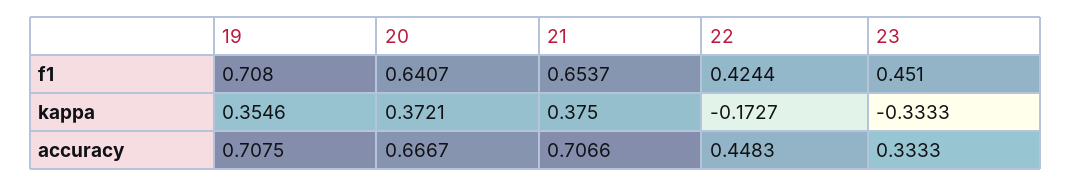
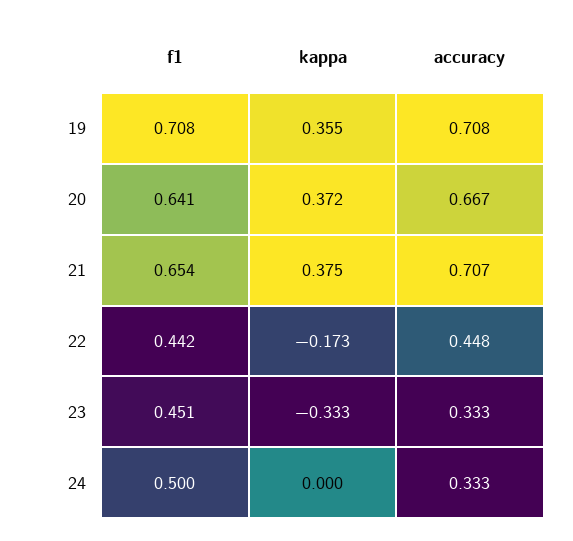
  {
    "19": {
      "f1": 0.708,
      "kappa": 0.3546,
      "accuracy": 0.7075
    },
    "20": {
      "f1": 0.6407,
      "kappa": 0.3721,
      "accuracy": 0.6667
    },
    "21": {
      "f1": 0.6537,
      "kappa": 0.375,
      "accuracy": 0.7066
    },
    "22": {
-     "f1": 0.4244,
+     "f1": 0.442,
      "kappa": -0.1727,
      "accuracy": 0.4483
    },
    "23": {
      "f1": 0.451,
      "kappa": -0.3333,
      "accuracy": 0.3333
-   }
+   },
+   "24": {
+     "f1": 0.5,
+     "kappa": 0,
+     "accuracy": 0.333
+   }
  }

